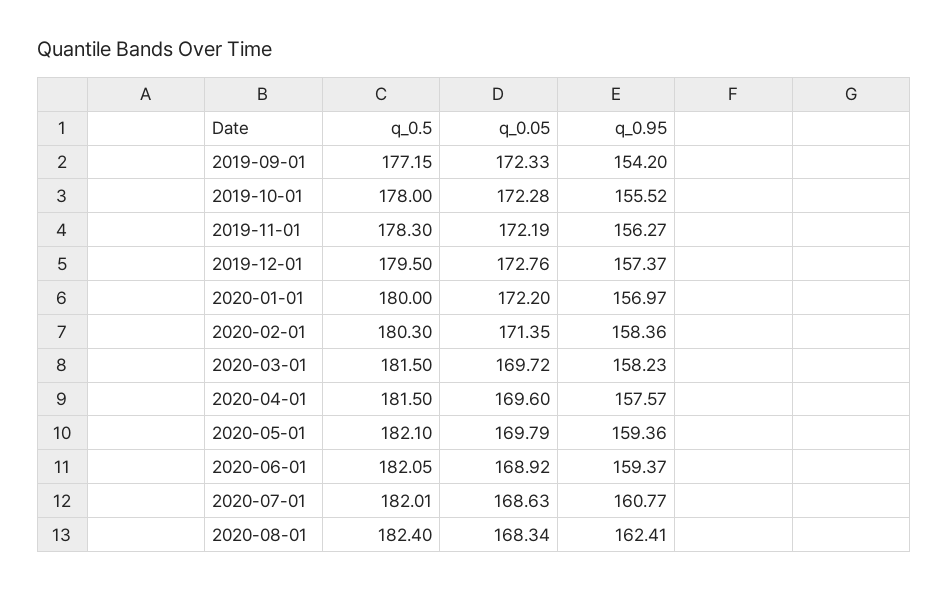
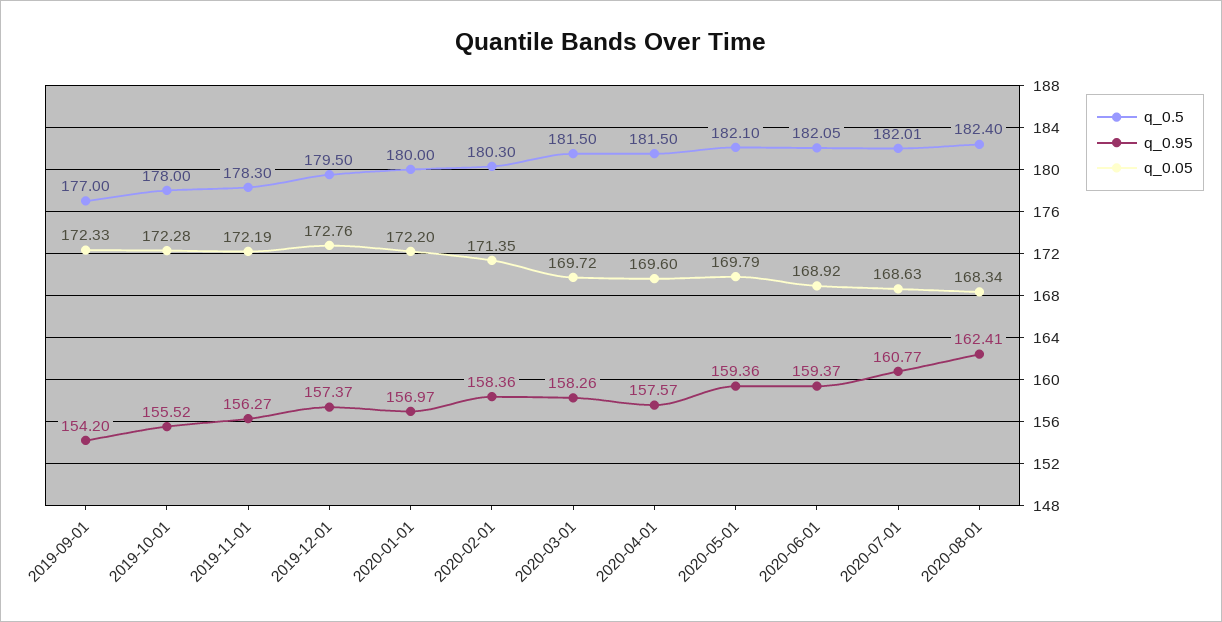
  {
    "q_0.5": {
-     "2019-09-01": 177.15,
+     "2019-09-01": 177,
      "2019-10-01": 178,
      "2019-11-01": 178.3,
      "2019-12-01": 179.5,
      "2020-01-01": 180,
      "2020-02-01": 180.3,
      "2020-03-01": 181.5,
      "2020-04-01": 181.5,
      "2020-05-01": 182.1,
      "2020-06-01": 182.05,
      "2020-07-01": 182.01,
      "2020-08-01": 182.4
    },
    "q_0.05": {
      "2019-09-01": 172.33,
      "2019-10-01": 172.28,
      "2019-11-01": 172.19,
      "2019-12-01": 172.76,
      "2020-01-01": 172.2,
      "2020-02-01": 171.35,
      "2020-03-01": 169.72,
      "2020-04-01": 169.6,
      "2020-05-01": 169.79,
      "2020-06-01": 168.92,
      "2020-07-01": 168.63,
      "2020-08-01": 168.34
    },
    "q_0.95": {
      "2019-09-01": 154.2,
      "2019-10-01": 155.52,
      "2019-11-01": 156.27,
      "2019-12-01": 157.37,
      "2020-01-01": 156.97,
      "2020-02-01": 158.36,
-     "2020-03-01": 158.23,
+     "2020-03-01": 158.26,
      "2020-04-01": 157.57,
      "2020-05-01": 159.36,
      "2020-06-01": 159.37,
      "2020-07-01": 160.77,
      "2020-08-01": 162.41
    }
  }

